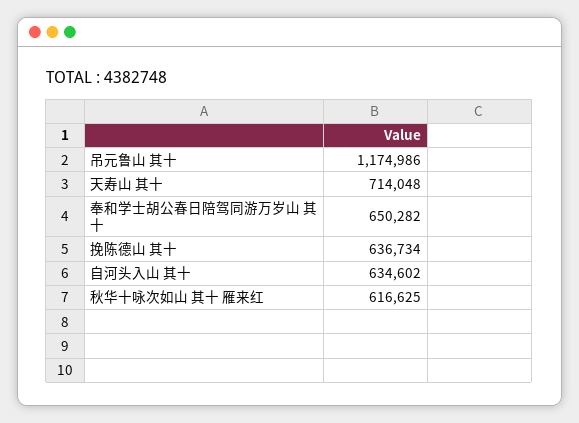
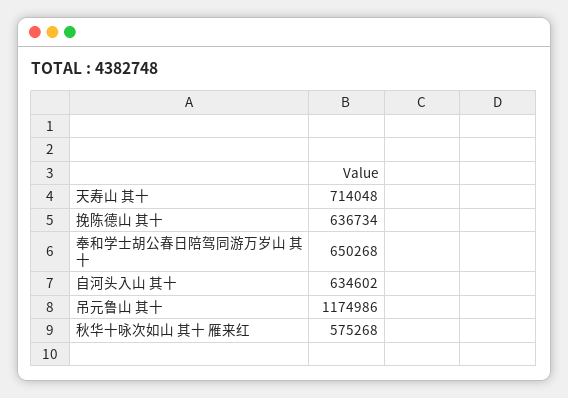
  {
    "吊元鲁山 其十": 1174986,
    "天寿山 其十": 714048,
-   "奉和学士胡公春日陪驾同游万岁山 其十": 650282,
+   "奉和学士胡公春日陪驾同游万岁山 其十": 650268,
    "挽陈德山 其十": 636734,
    "自河头入山 其十": 634602,
-   "秋华十咏次如山 其十 雁来红": 616625
+   "秋华十咏次如山 其十 雁来红": 575268
  }

